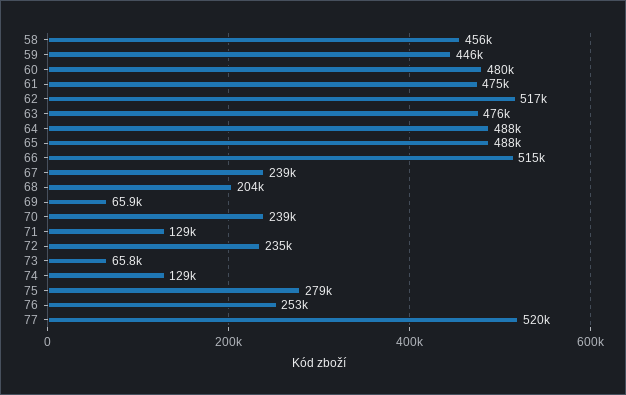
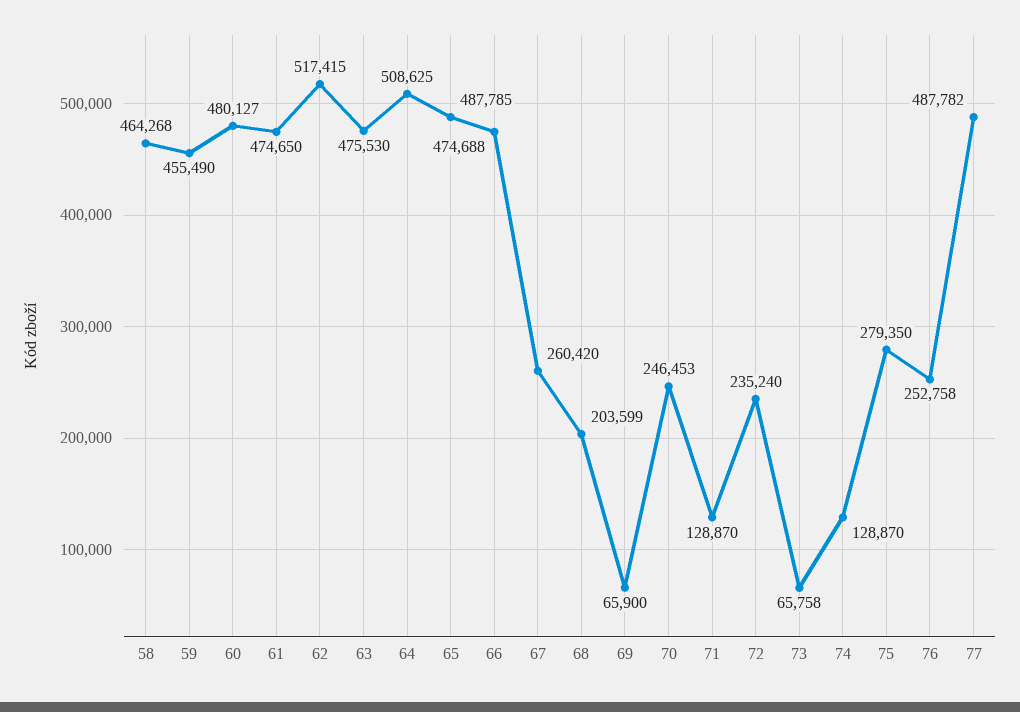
  {
-   "58": 456000,
+   "58": 464268,
-   "59": 446000,
+   "59": 455490,
    "60": 480127,
    "61": 474650,
    "62": 517415,
    "63": 475530,
-   "64": 488000,
+   "64": 508625,
    "65": 487785,
-   "66": 515000,
+   "66": 474688,
-   "67": 239000,
+   "67": 260420,
    "68": 203599,
    "69": 65900,
-   "70": 239000,
+   "70": 246453,
    "71": 128870,
    "72": 235240,
    "73": 65758,
    "74": 128870,
    "75": 279350,
    "76": 252758,
-   "77": 520000
+   "77": 487782
  }

